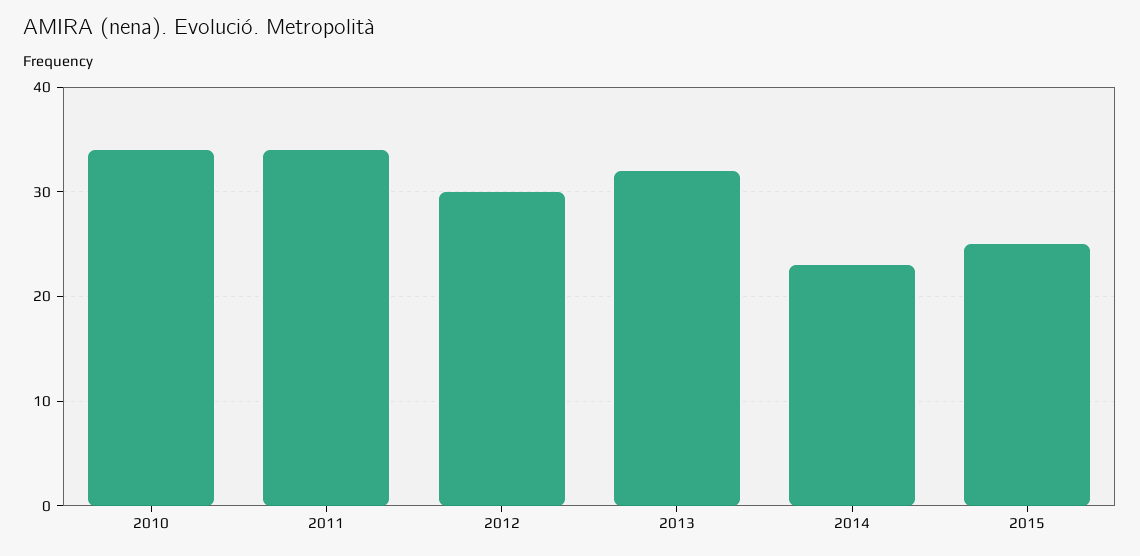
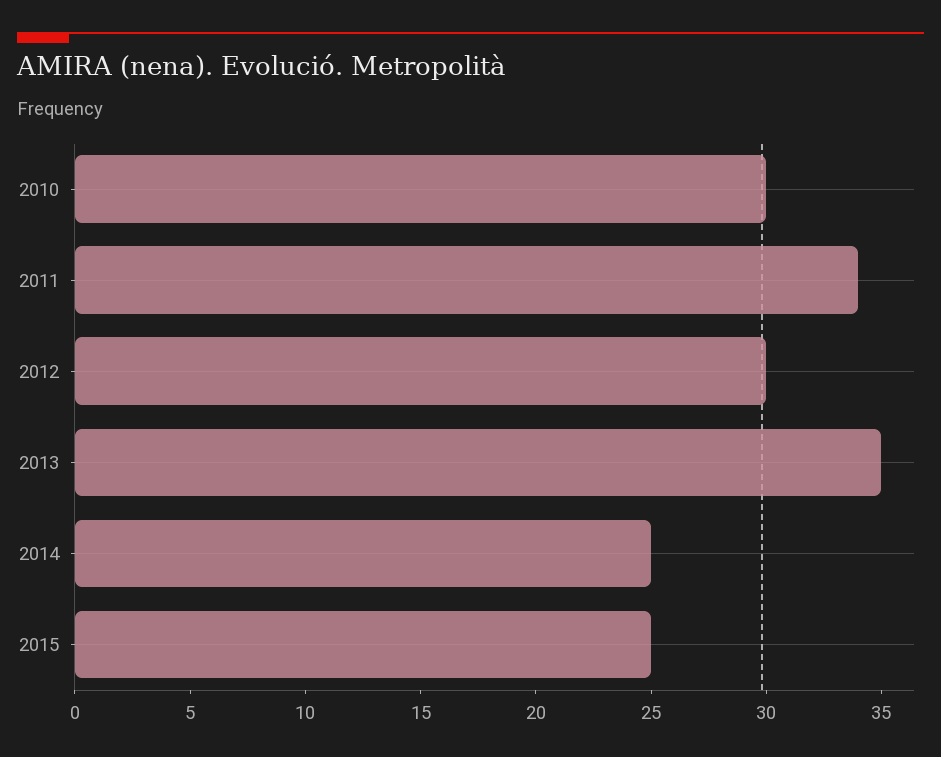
  {
-   "2010": 34,
+   "2010": 30,
    "2011": 34,
    "2012": 30,
-   "2013": 32,
+   "2013": 35,
-   "2014": 23,
+   "2014": 25,
    "2015": 25
  }

